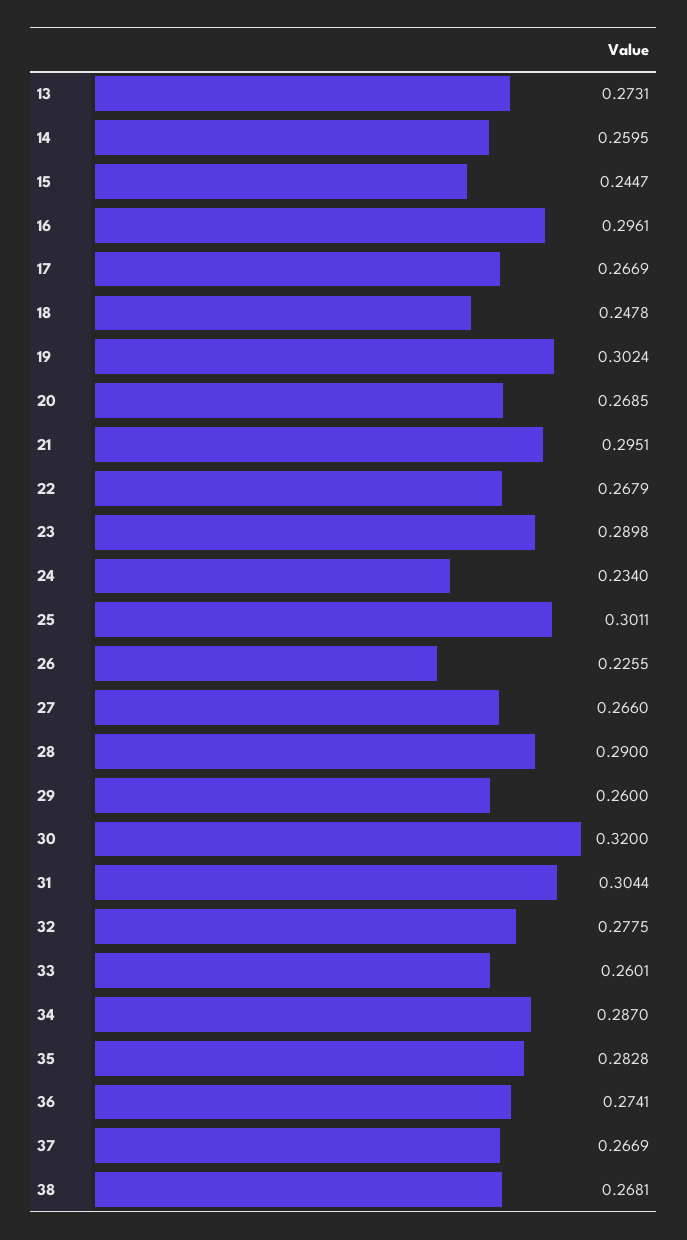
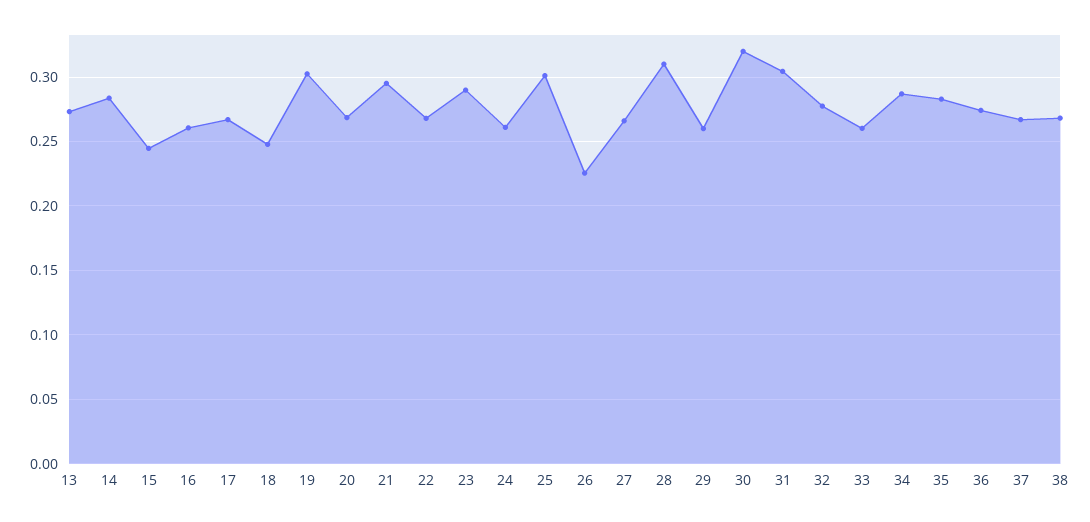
  {
    "13": 0.2731,
-   "14": 0.2595,
+   "14": 0.285,
    "15": 0.2447,
-   "16": 0.2961,
+   "16": 0.26,
    "17": 0.2669,
    "18": 0.2478,
    "19": 0.3024,
    "20": 0.2685,
    "21": 0.2951,
    "22": 0.2679,
    "23": 0.2898,
-   "24": 0.234,
+   "24": 0.26,
    "25": 0.3011,
    "26": 0.2255,
    "27": 0.266,
-   "28": 0.29,
+   "28": 0.31,
    "29": 0.26,
    "30": 0.32,
    "31": 0.3044,
    "32": 0.2775,
    "33": 0.2601,
    "34": 0.287,
    "35": 0.2828,
    "36": 0.2741,
    "37": 0.2669,
    "38": 0.2681
  }

